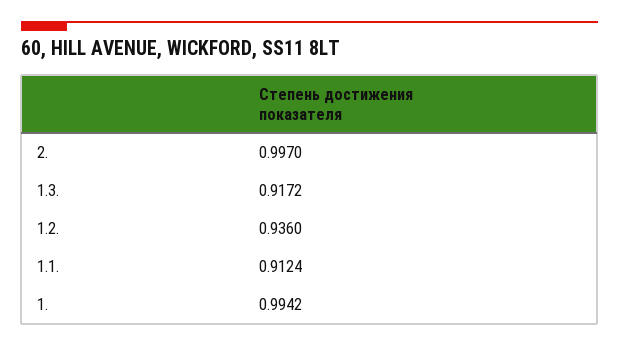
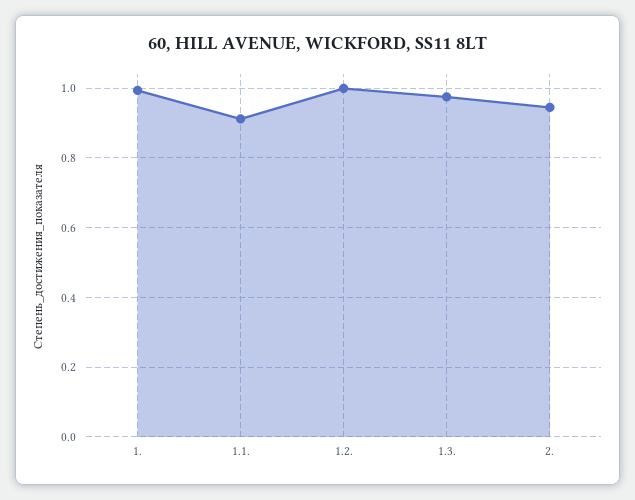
  {
-   "2.": 0.997,
+   "2.": 0.94,
-   "1.3.": 0.9172,
+   "1.3.": 0.98,
-   "1.2.": 0.936,
+   "1.2.": 1,
    "1.1.": 0.9124,
    "1.": 0.9942
  }

